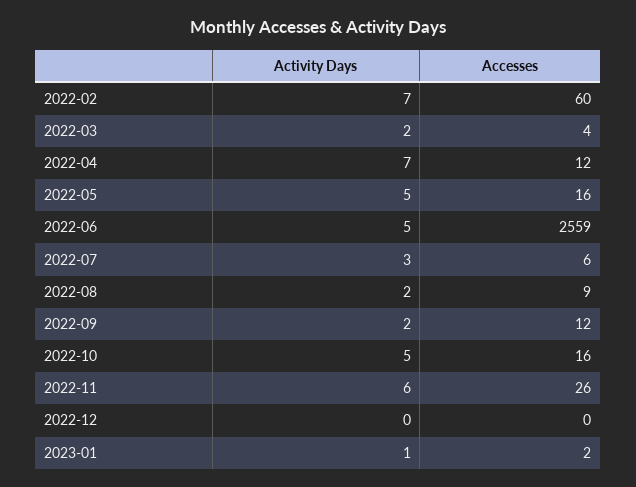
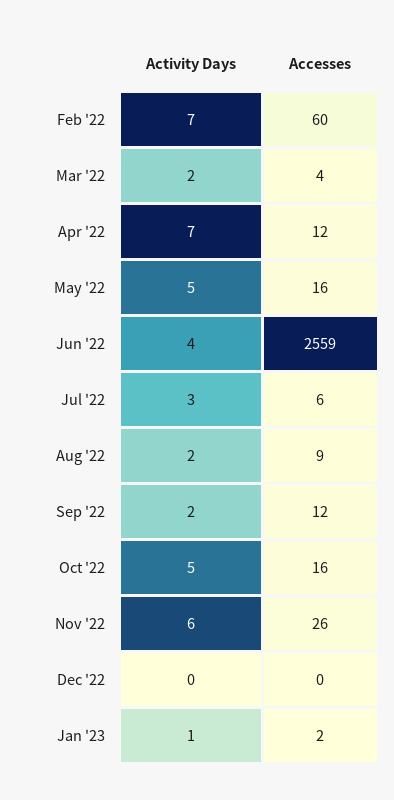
  {
    "Activity Days": {
      "2022-02": 7,
      "2022-03": 2,
      "2022-04": 7,
      "2022-05": 5,
-     "2022-06": 5,
+     "2022-06": 4,
      "2022-07": 3,
      "2022-08": 2,
      "2022-09": 2,
      "2022-10": 5,
      "2022-11": 6,
      "2022-12": 0,
      "2023-01": 1
    },
    "Accesses": {
      "2022-02": 60,
      "2022-03": 4,
      "2022-04": 12,
      "2022-05": 16,
      "2022-06": 2559,
      "2022-07": 6,
      "2022-08": 9,
      "2022-09": 12,
      "2022-10": 16,
      "2022-11": 26,
      "2022-12": 0,
      "2023-01": 2
    }
  }

